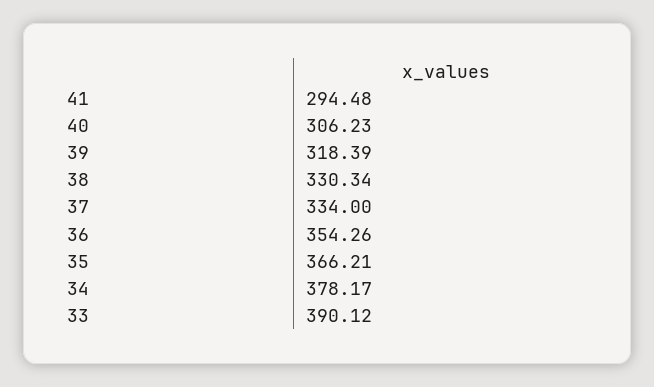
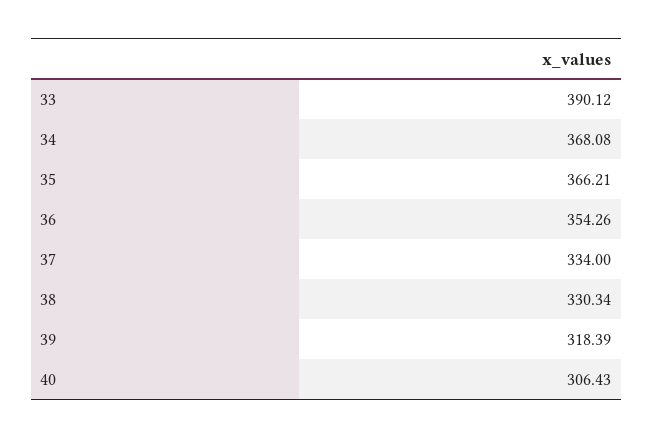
  {
-   "41": 294.48,
-   "40": 306.23,
+   "40": 306.43,
    "39": 318.39,
    "38": 330.34,
    "37": 334,
    "36": 354.26,
    "35": 366.21,
-   "34": 378.17,
+   "34": 368.08,
    "33": 390.12
  }

